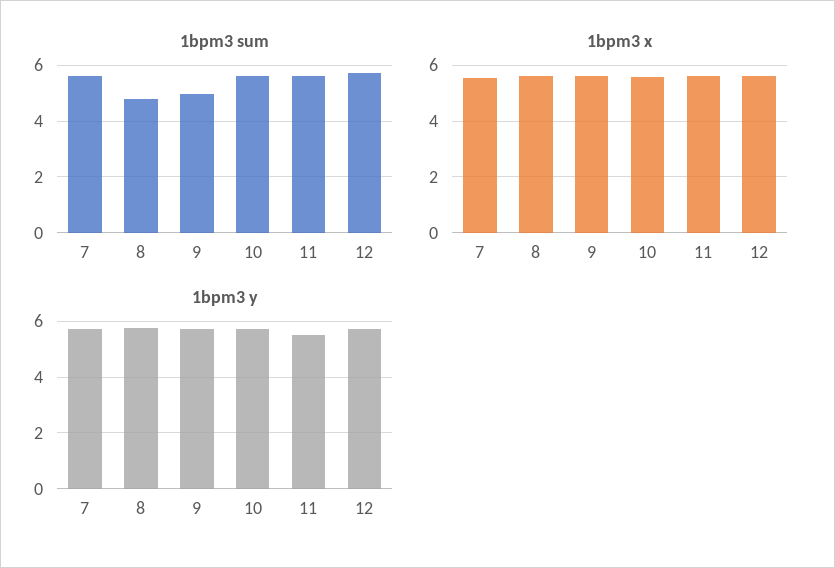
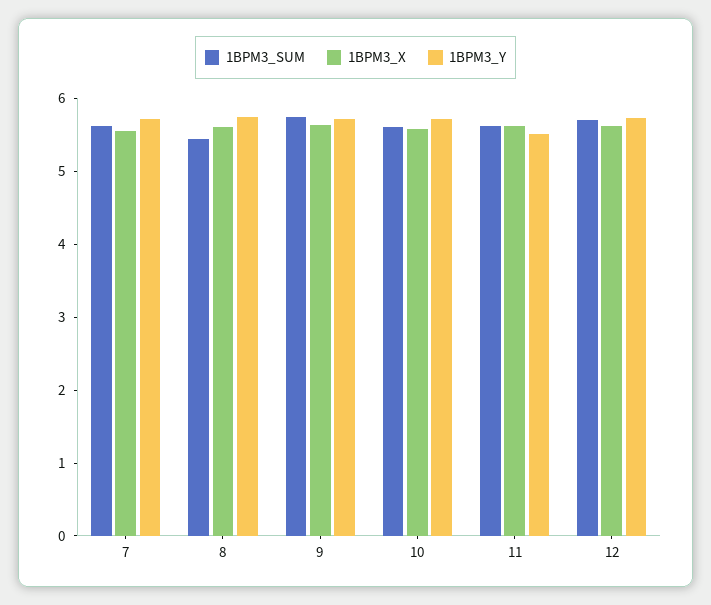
  {
    "1bpm3 sum": {
      "7": 5.6,
-     "8": 4.75,
+     "8": 5.4,
-     "9": 5,
+     "9": 5.8,
      "10": 5.6,
      "11": 5.6,
      "12": 5.8
    },
    "1bpm3 x": {
      "7": 5.6,
      "8": 5.6,
      "9": 5.6,
      "10": 5.6,
      "11": 5.6,
      "12": 5.6
    },
    "1bpm3 y": {
      "7": 5.8,
      "8": 5.8,
      "9": 5.8,
      "10": 5.8,
      "11": 5.6,
      "12": 5.8
    }
  }

